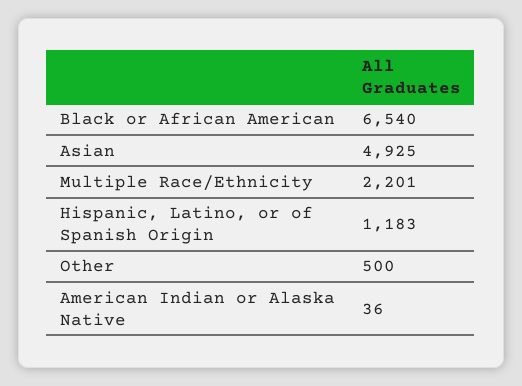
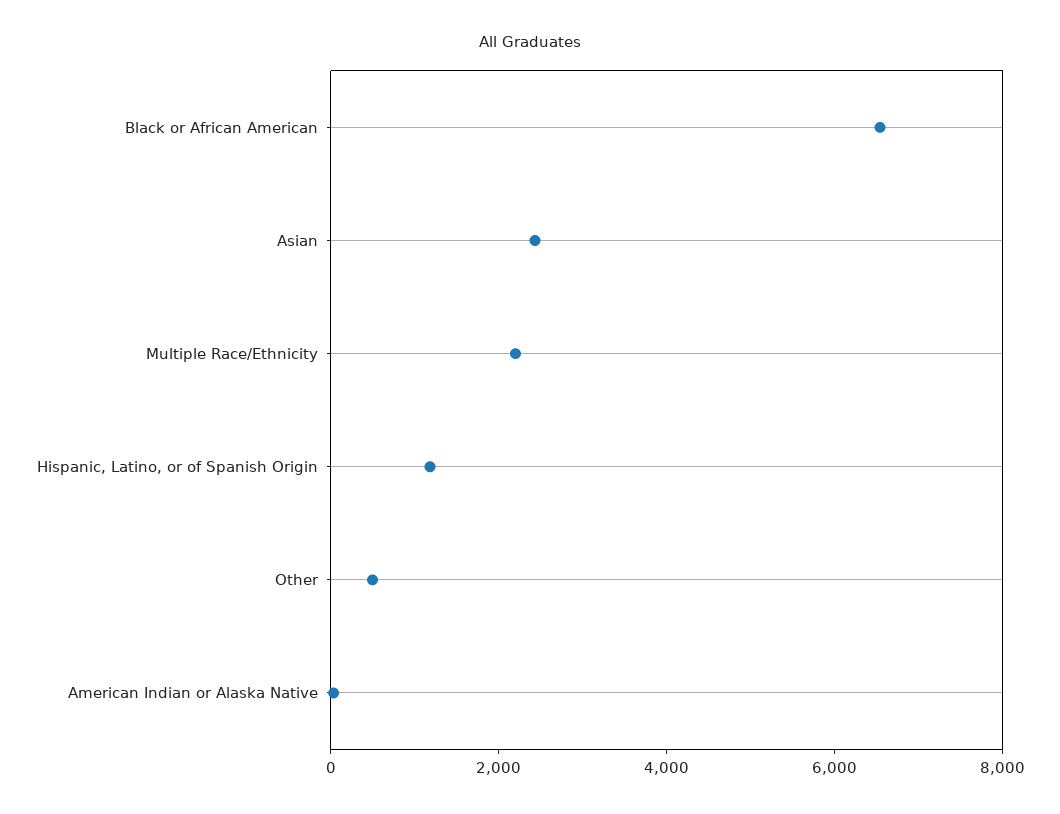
  {
    "Black or African American": 6540,
-   "Asian": 4925,
+   "Asian": 2500,
    "Multiple Race/Ethnicity": 2201,
    "Hispanic, Latino, or of Spanish Origin": 1183,
    "Other": 500,
    "American Indian or Alaska Native": 36
  }

